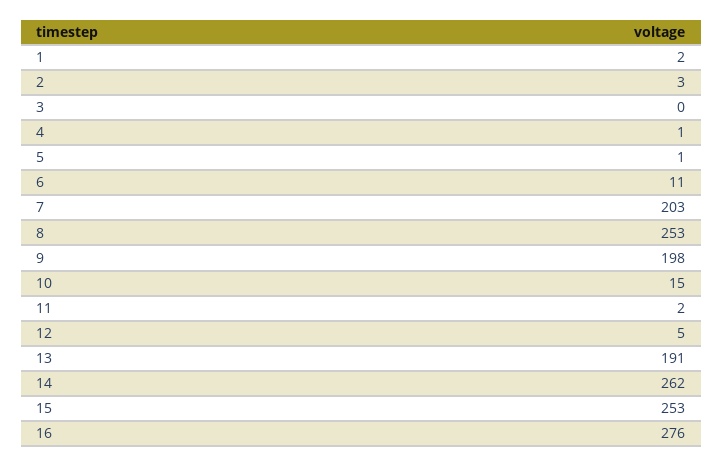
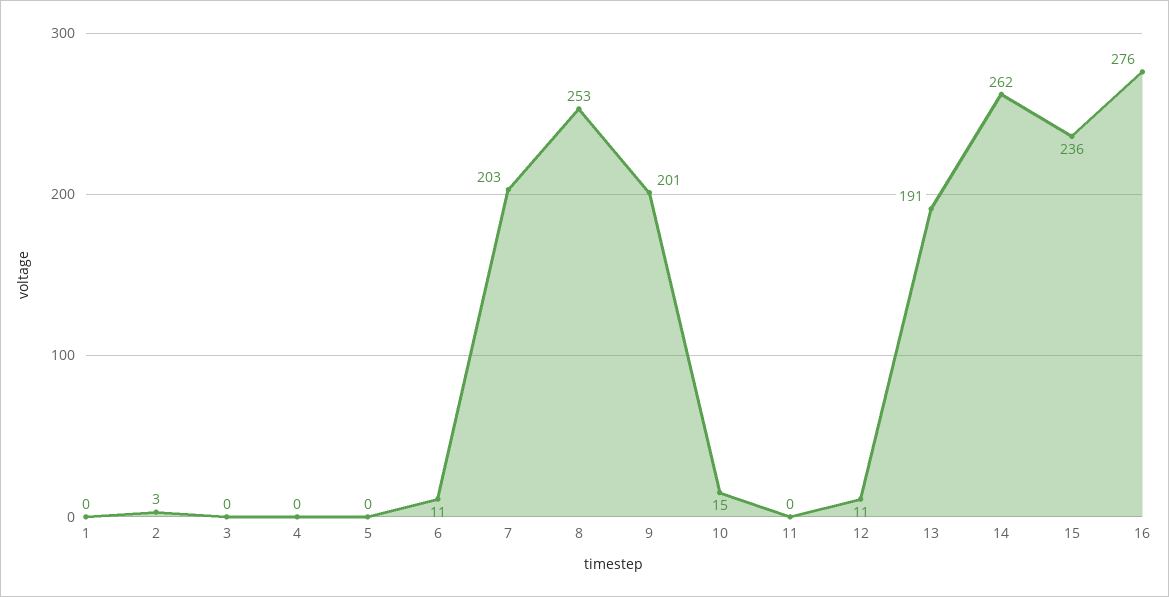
  {
-   "1": 2,
+   "1": 0,
    "2": 3,
    "3": 0,
-   "4": 1,
+   "4": 0,
-   "5": 1,
+   "5": 0,
    "6": 11,
    "7": 203,
    "8": 253,
-   "9": 198,
+   "9": 201,
    "10": 15,
-   "11": 2,
+   "11": 0,
-   "12": 5,
+   "12": 11,
    "13": 191,
    "14": 262,
-   "15": 253,
+   "15": 236,
    "16": 276
  }

